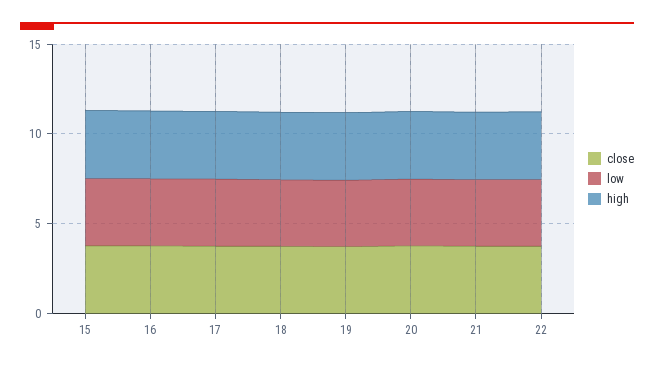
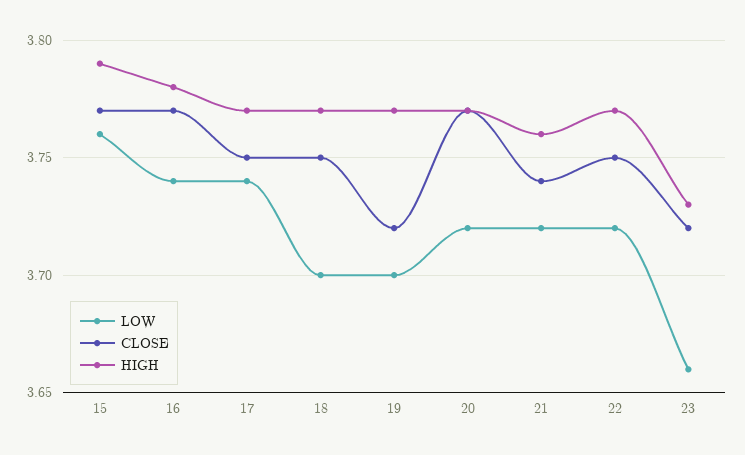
  {
    "close": {
      "15": 3.77,
      "16": 3.77,
      "17": 3.75,
      "18": 3.75,
      "19": 3.72,
      "20": 3.77,
      "21": 3.74,
-     "22": 3.75
+     "22": 3.75,
+     "23": 3.72
    },
    "low": {
      "15": 3.76,
      "16": 3.74,
      "17": 3.74,
      "18": 3.7,
      "19": 3.7,
      "20": 3.72,
      "21": 3.72,
-     "22": 3.72
+     "22": 3.72,
+     "23": 3.66
    },
    "high": {
      "15": 3.79,
      "16": 3.78,
      "17": 3.77,
      "18": 3.77,
      "19": 3.77,
      "20": 3.77,
      "21": 3.76,
-     "22": 3.77
+     "22": 3.77,
+     "23": 3.73
    }
  }

